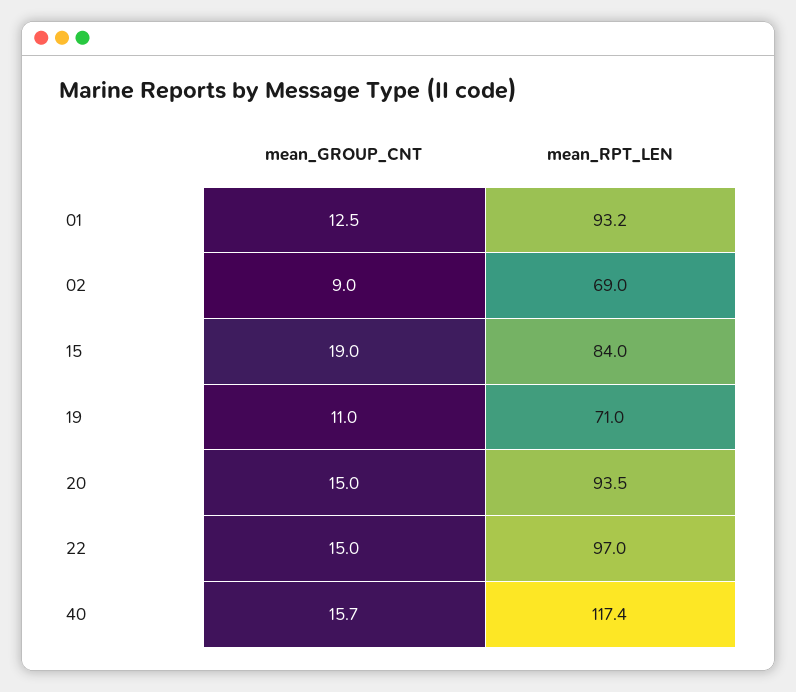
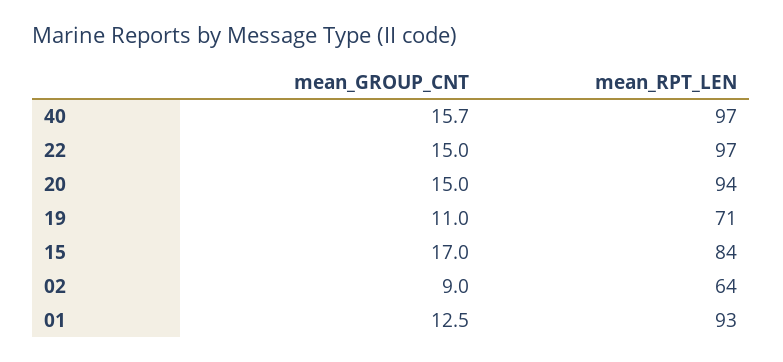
  {
    "mean_GROUP_CNT": {
      "01": 12.5,
      "02": 9,
-     "15": 19,
+     "15": 17,
      "19": 11,
      "20": 15,
      "22": 15,
      "40": 15.7
    },
    "mean_RPT_LEN": {
      "01": 93.2,
-     "02": 69,
+     "02": 64,
      "15": 84,
      "19": 71,
      "20": 93.5,
      "22": 97,
-     "40": 117.4
+     "40": 97
    }
  }

